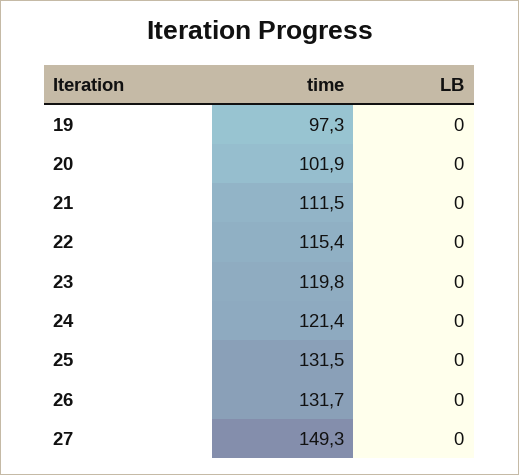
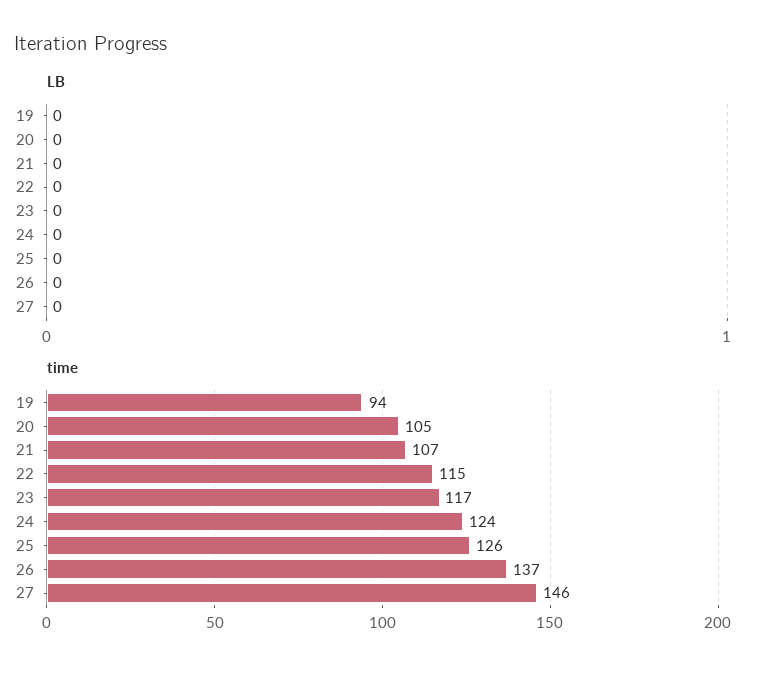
  {
    "time": {
-     "19": 97.3,
+     "19": 94,
-     "20": 101.9,
+     "20": 105,
-     "21": 111.5,
+     "21": 107,
      "22": 115.4,
-     "23": 119.8,
+     "23": 117,
-     "24": 121.4,
+     "24": 124,
-     "25": 131.5,
+     "25": 126,
-     "26": 131.7,
+     "26": 137,
-     "27": 149.3
+     "27": 146
    },
    "LB": {
      "19": 0,
      "20": 0,
      "21": 0,
      "22": 0,
      "23": 0,
      "24": 0,
      "25": 0,
      "26": 0,
      "27": 0
    }
  }

